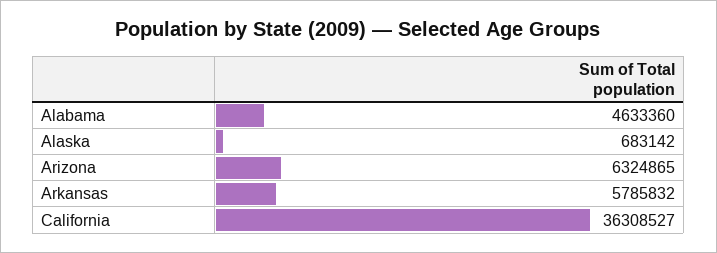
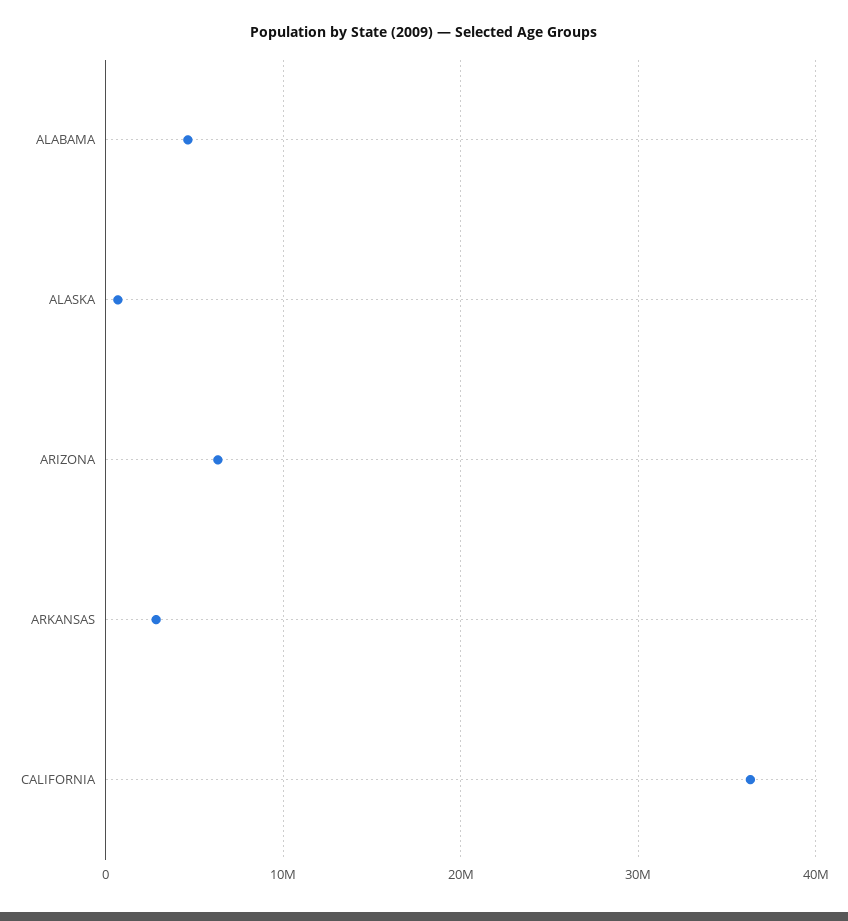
  {
    "Alabama": 4633360,
    "Alaska": 683142,
    "Arizona": 6324865,
-   "Arkansas": 5785832,
+   "Arkansas": 3000000,
    "California": 36308527
  }

